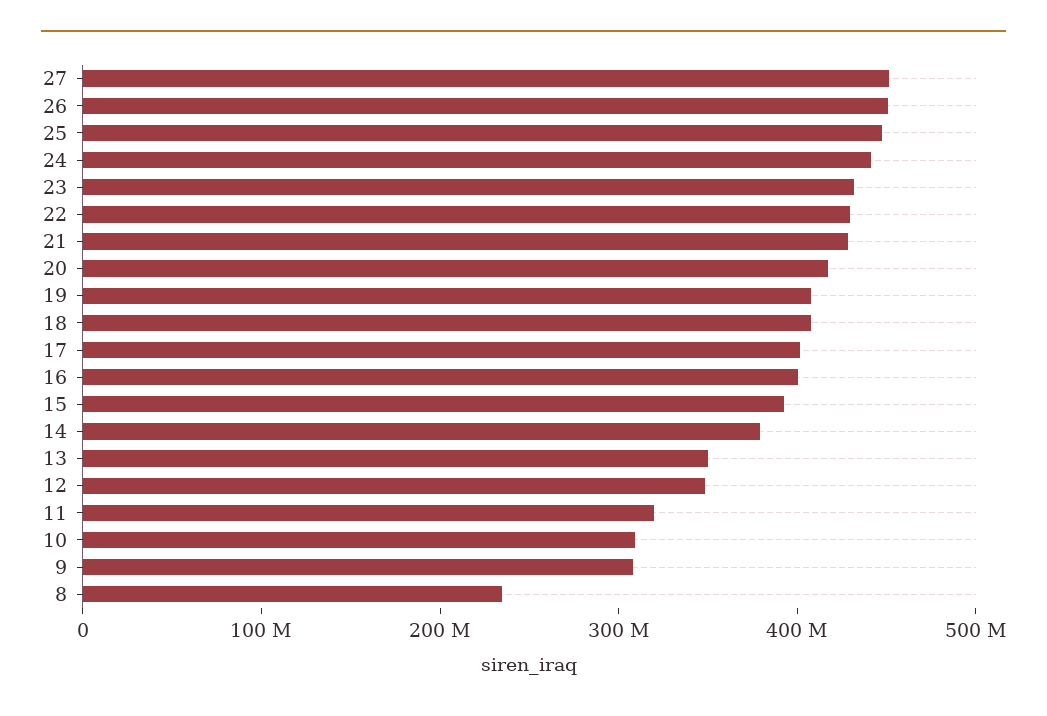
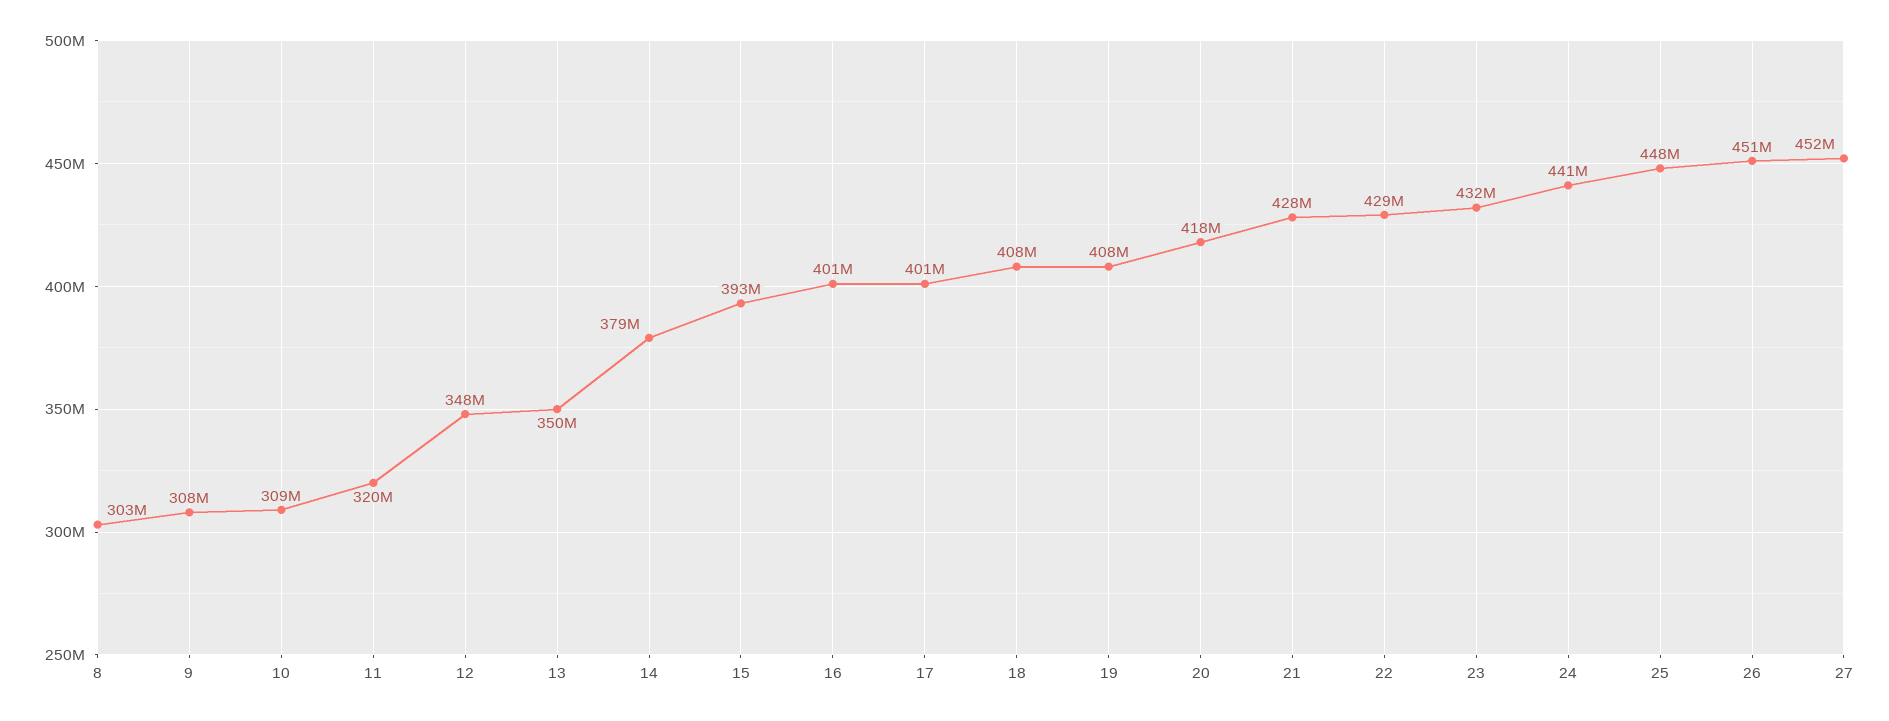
  {
    "27": 452000000,
    "26": 451000000,
    "25": 448000000,
    "24": 441000000,
    "23": 432000000,
    "22": 429000000,
    "21": 428000000,
    "20": 418000000,
    "19": 408000000,
    "18": 408000000,
    "17": 401000000,
    "16": 401000000,
    "15": 393000000,
    "14": 379000000,
    "13": 350000000,
    "12": 348000000,
    "11": 320000000,
    "10": 309000000,
    "9": 308000000,
-   "8": 240000000
+   "8": 303000000
  }

